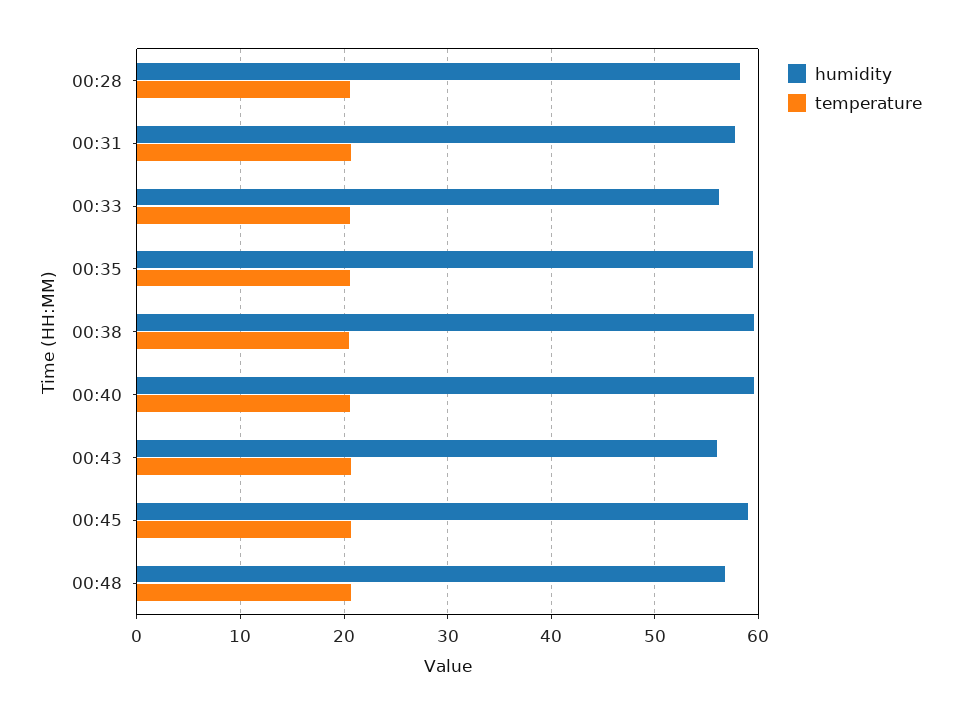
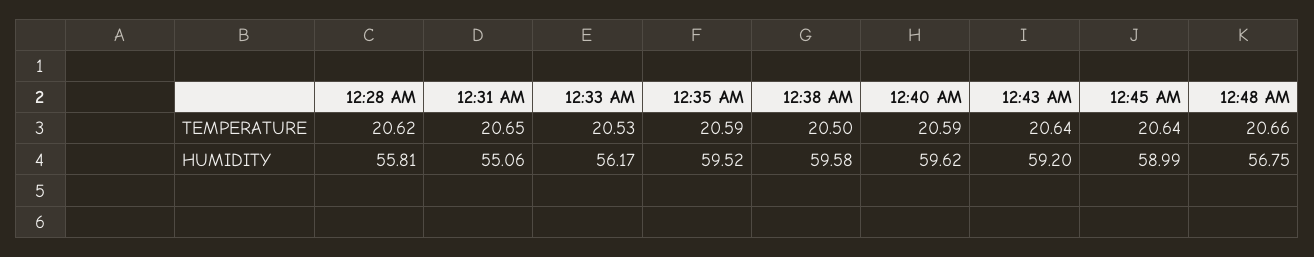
  {
    "humidity": {
-     "00:28": 58,
+     "00:28": 55.81,
-     "00:31": 58,
+     "00:31": 55.06,
      "00:33": 56.17,
      "00:35": 59.52,
      "00:38": 59.58,
      "00:40": 59.62,
-     "00:43": 56,
+     "00:43": 59.2,
      "00:45": 58.99,
      "00:48": 56.75
    },
    "temperature": {
      "00:28": 20.62,
      "00:31": 20.65,
      "00:33": 20.53,
      "00:35": 20.59,
      "00:38": 20.5,
      "00:40": 20.59,
      "00:43": 20.64,
      "00:45": 20.64,
      "00:48": 20.66
    }
  }

